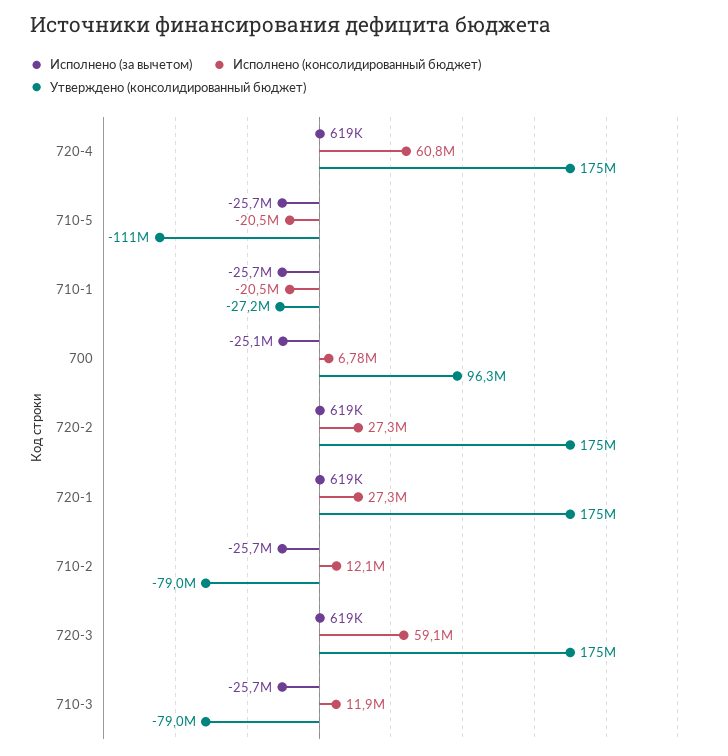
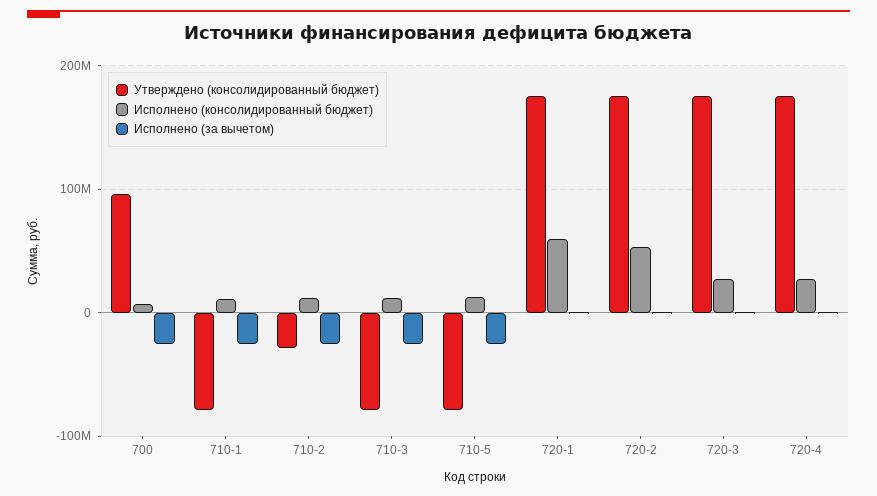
  {
    "Исполнено (за вычетом)": {
      "720-4": 619000,
      "710-5": -25700000,
      "710-1": -25700000,
      "700": -25100000,
      "720-2": 619000,
      "720-1": 619000,
      "710-2": -25700000,
      "720-3": 619000,
      "710-3": -25700000
    },
    "Исполнено (консолидированный бюджет)": {
-     "720-4": 60800000,
+     "720-4": 30000000,
-     "710-5": -20500000,
+     "710-5": 10000000,
-     "710-1": -20500000,
+     "710-1": 10000000,
      "700": 6780000,
-     "720-2": 27300000,
+     "720-2": 50000000,
-     "720-1": 27300000,
+     "720-1": 60000000,
      "710-2": 12100000,
-     "720-3": 59100000,
+     "720-3": 30000000,
      "710-3": 11900000
    },
    "Утверждено (консолидированный бюджет)": {
      "720-4": 175000000,
-     "710-5": -111000000,
+     "710-5": -80000000,
-     "710-1": -27200000,
+     "710-1": -80000000,
      "700": 96300000,
      "720-2": 175000000,
      "720-1": 175000000,
-     "710-2": -79000000,
+     "710-2": -30000000,
      "720-3": 175000000,
      "710-3": -79000000
    }
  }

